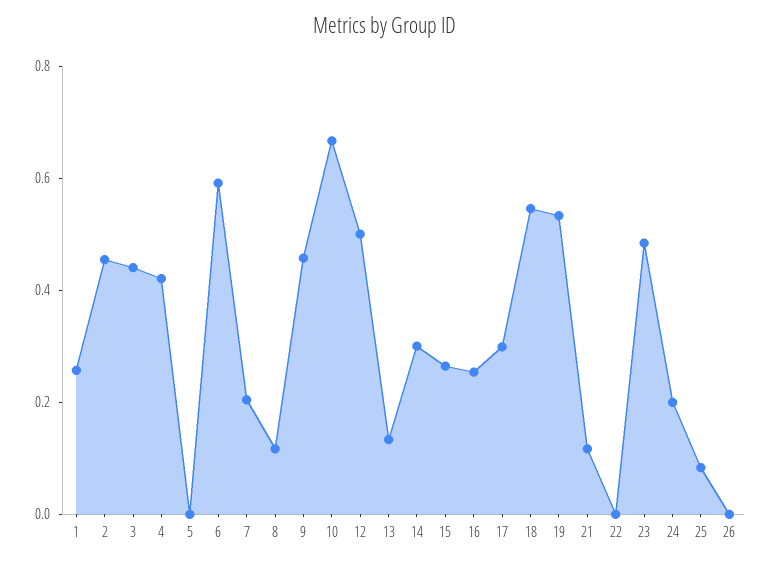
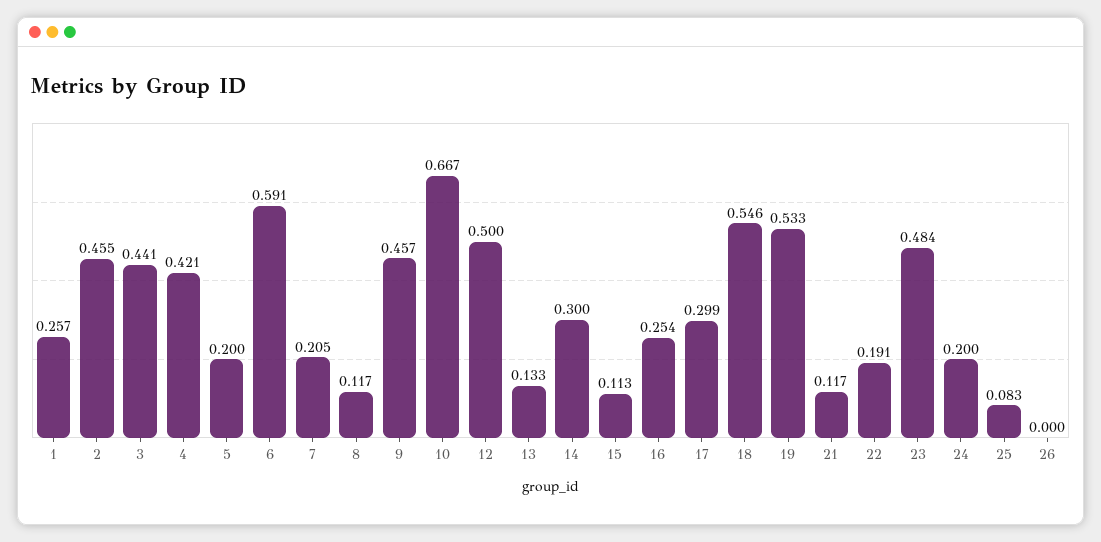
  {
    "1": 0.257,
    "2": 0.455,
    "3": 0.441,
    "4": 0.421,
-   "5": 0,
+   "5": 0.2,
    "6": 0.591,
    "7": 0.205,
    "8": 0.117,
    "9": 0.457,
    "10": 0.667,
    "12": 0.5,
    "13": 0.133,
    "14": 0.3,
-   "15": 0.25,
+   "15": 0.113,
    "16": 0.254,
    "17": 0.299,
    "18": 0.546,
    "19": 0.533,
    "21": 0.117,
-   "22": 0,
+   "22": 0.191,
    "23": 0.484,
    "24": 0.2,
    "25": 0.083,
    "26": 0
  }

